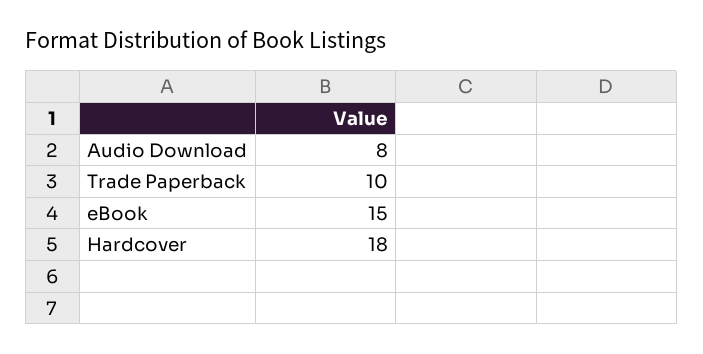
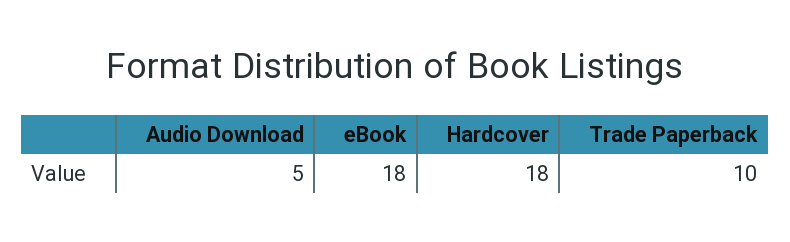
  {
-   "Audio Download": 8,
+   "Audio Download": 5,
    "Trade Paperback": 10,
-   "eBook": 15,
+   "eBook": 18,
    "Hardcover": 18
  }

